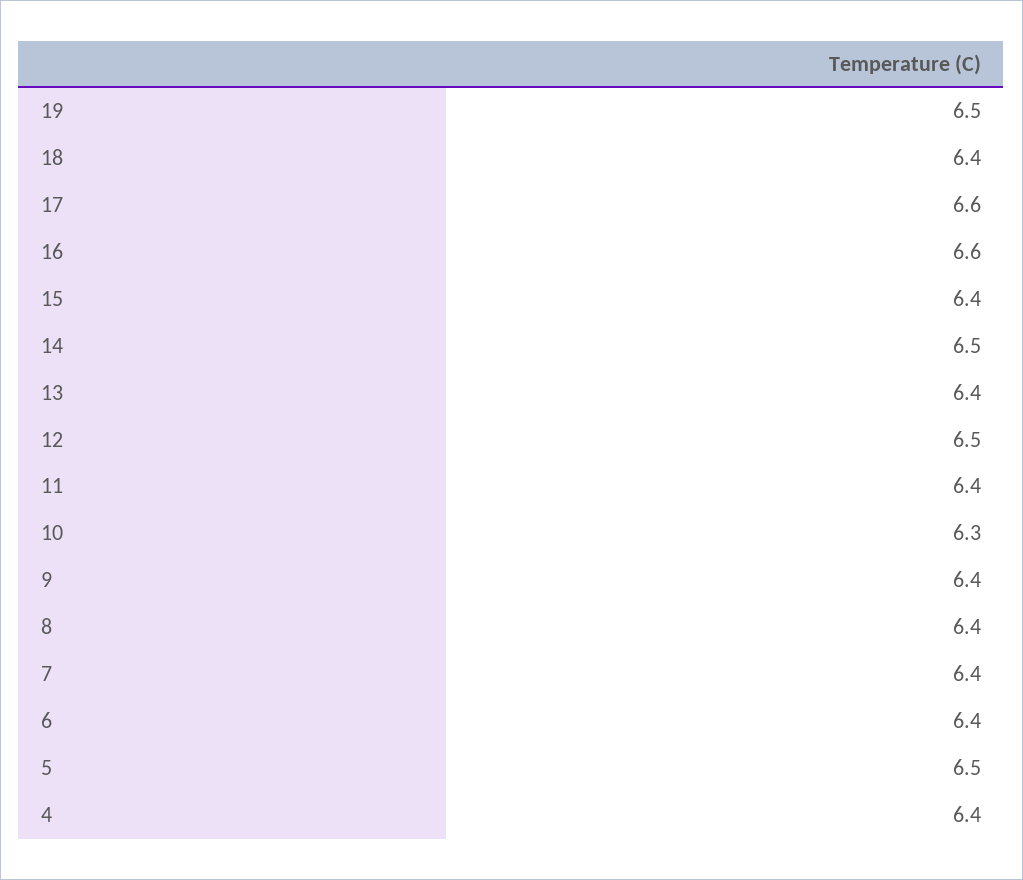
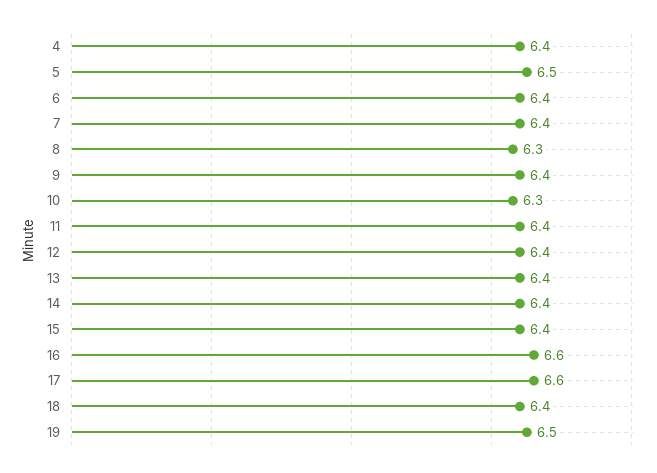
  {
    "19": 6.5,
    "18": 6.4,
    "17": 6.6,
    "16": 6.6,
    "15": 6.4,
-   "14": 6.5,
+   "14": 6.4,
    "13": 6.4,
-   "12": 6.5,
+   "12": 6.4,
    "11": 6.4,
    "10": 6.3,
    "9": 6.4,
-   "8": 6.4,
+   "8": 6.3,
    "7": 6.4,
    "6": 6.4,
    "5": 6.5,
    "4": 6.4
  }

